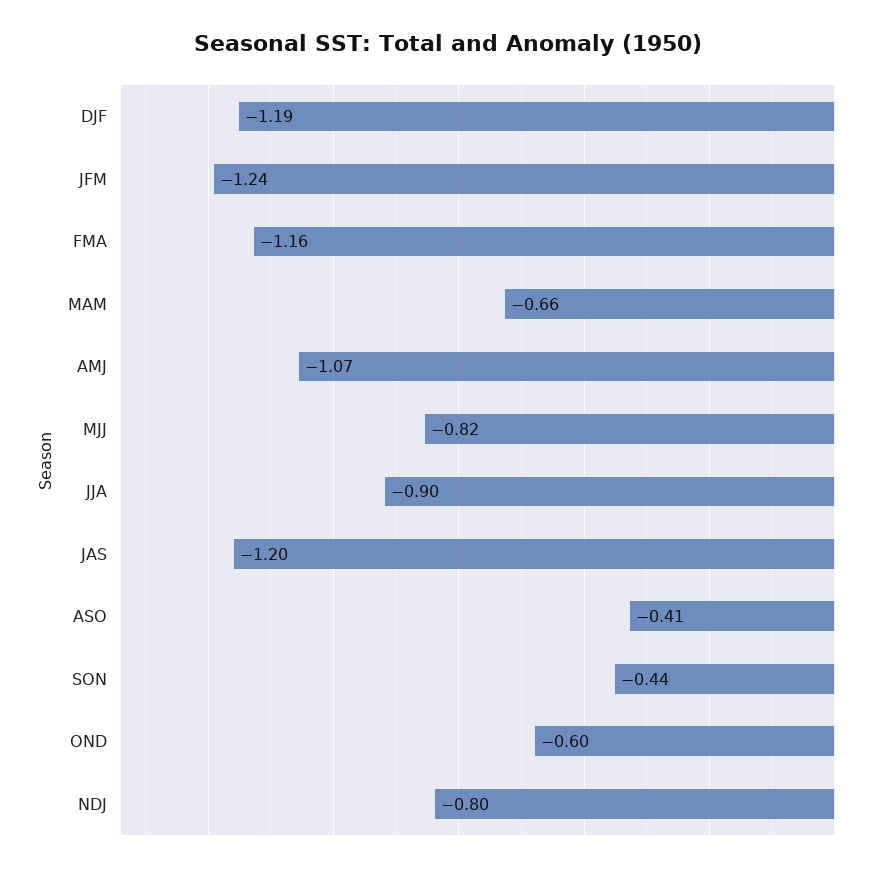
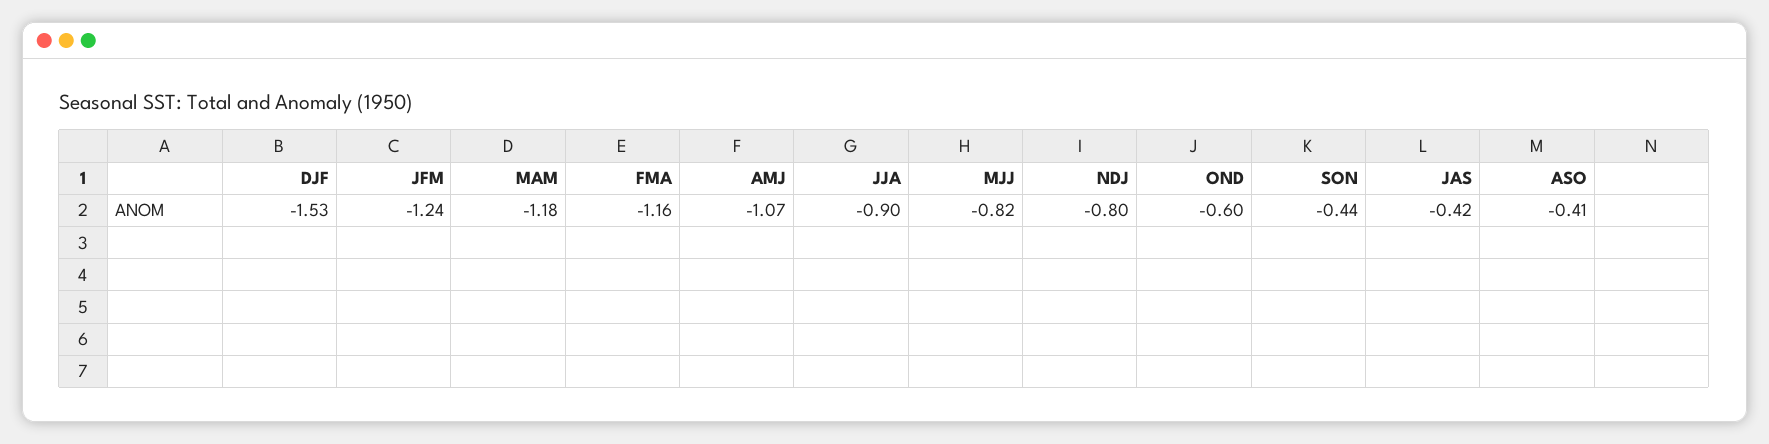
  {
-   "DJF": -1.19,
+   "DJF": -1.53,
    "JFM": -1.24,
    "FMA": -1.16,
-   "MAM": -0.66,
+   "MAM": -1.18,
    "AMJ": -1.07,
    "MJJ": -0.82,
    "JJA": -0.9,
-   "JAS": -1.2,
+   "JAS": -0.42,
    "ASO": -0.41,
    "SON": -0.44,
    "OND": -0.6,
    "NDJ": -0.8
  }

